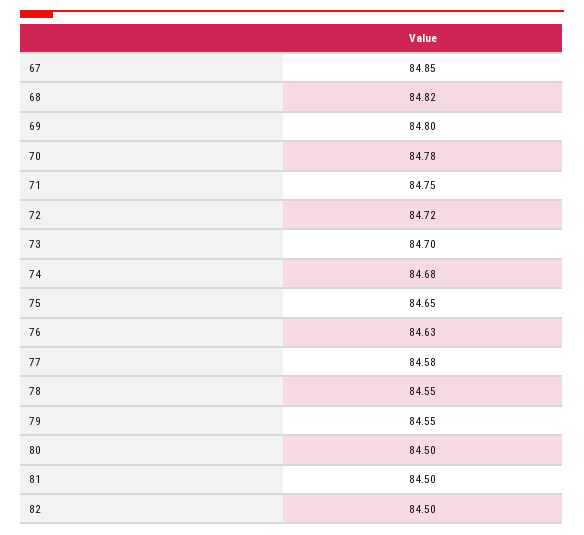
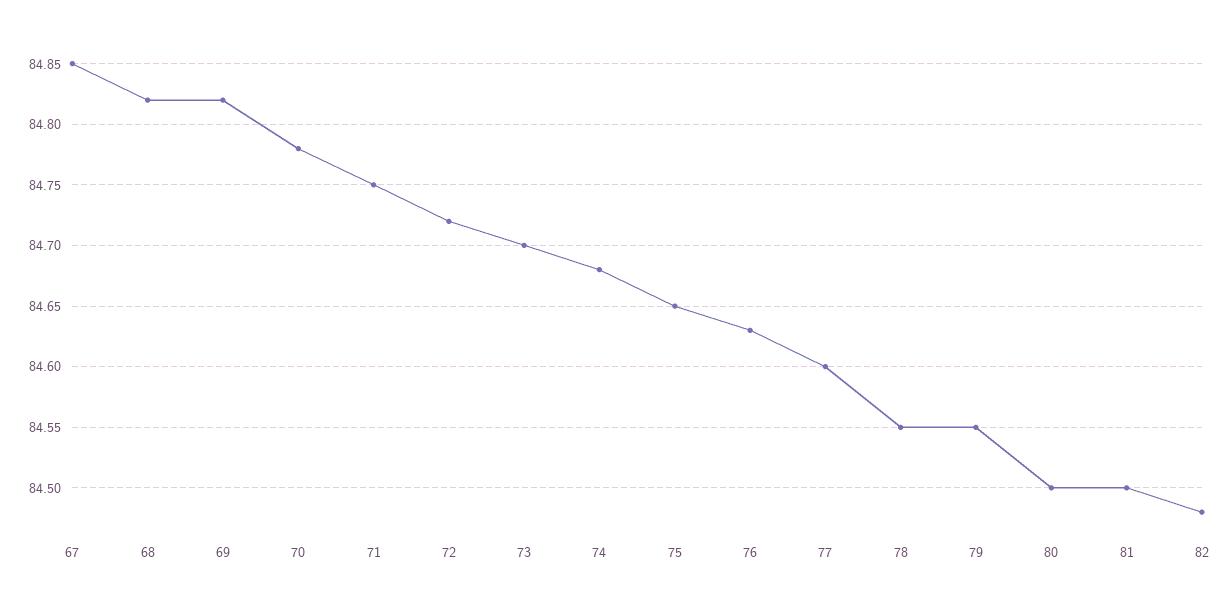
  {
    "67": 84.85,
    "68": 84.82,
-   "69": 84.8,
+   "69": 84.82,
    "70": 84.78,
    "71": 84.75,
    "72": 84.72,
    "73": 84.7,
    "74": 84.68,
    "75": 84.65,
    "76": 84.63,
-   "77": 84.58,
+   "77": 84.6,
    "78": 84.55,
    "79": 84.55,
    "80": 84.5,
    "81": 84.5,
-   "82": 84.5
+   "82": 84.48
  }

